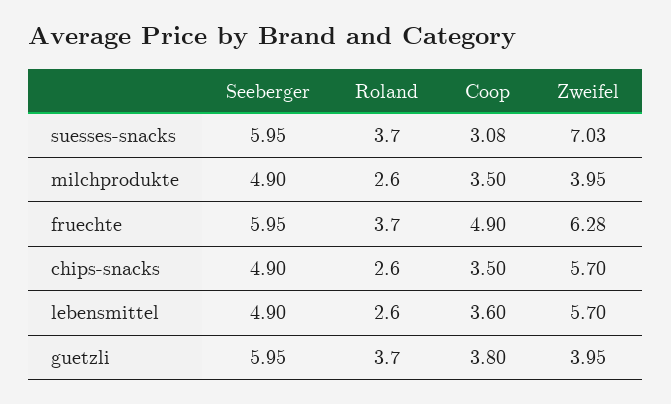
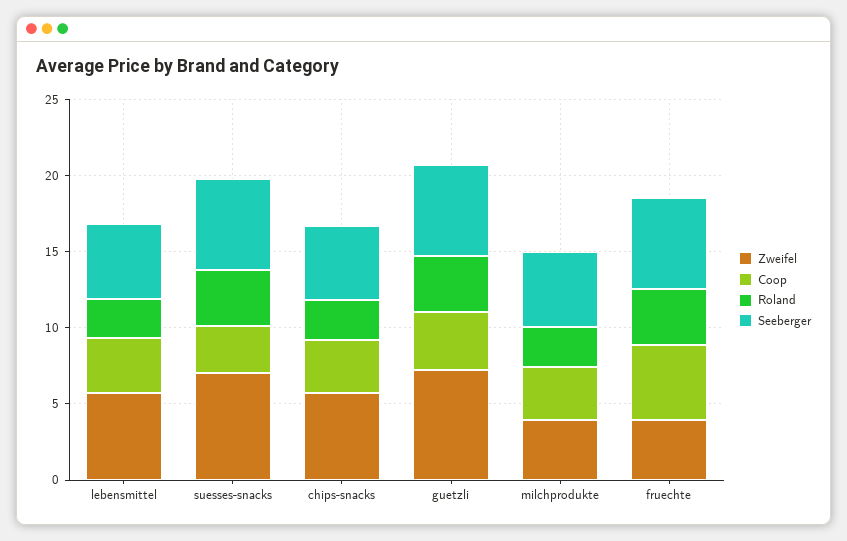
  {
    "Seeberger": {
      "suesses-snacks": 5.95,
      "milchprodukte": 4.9,
      "fruechte": 5.95,
      "chips-snacks": 4.9,
      "lebensmittel": 4.9,
      "guetzli": 5.95
    },
    "Roland": {
      "suesses-snacks": 3.7,
      "milchprodukte": 2.6,
      "fruechte": 3.7,
      "chips-snacks": 2.6,
      "lebensmittel": 2.6,
      "guetzli": 3.7
    },
    "Coop": {
      "suesses-snacks": 3.08,
      "milchprodukte": 3.5,
      "fruechte": 4.9,
      "chips-snacks": 3.5,
      "lebensmittel": 3.6,
      "guetzli": 3.8
    },
    "Zweifel": {
      "suesses-snacks": 7.03,
      "milchprodukte": 3.95,
-     "fruechte": 6.28,
+     "fruechte": 4,
      "chips-snacks": 5.7,
      "lebensmittel": 5.7,
-     "guetzli": 3.95
+     "guetzli": 7
    }
  }

